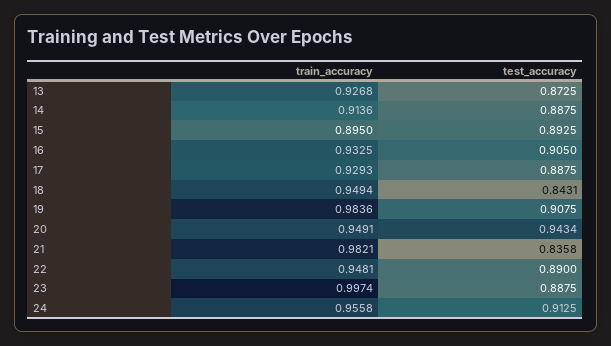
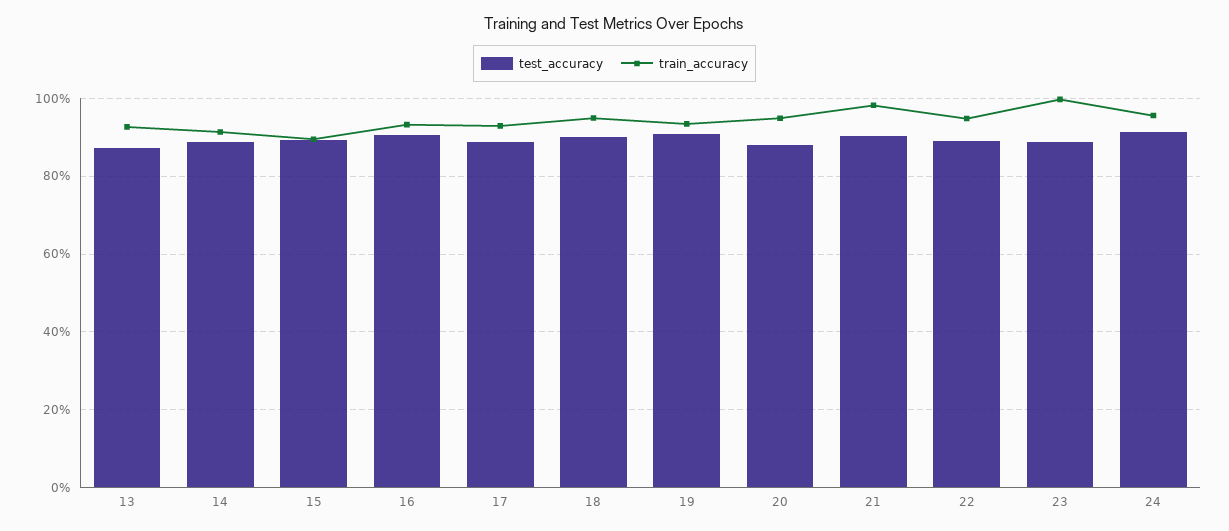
  {
    "train_accuracy": {
      "13": 0.9268,
      "14": 0.9136,
      "15": 0.895,
      "16": 0.9325,
      "17": 0.9293,
      "18": 0.9494,
-     "19": 0.9836,
+     "19": 0.94,
      "20": 0.9491,
      "21": 0.9821,
      "22": 0.9481,
      "23": 0.9974,
      "24": 0.9558
    },
    "test_accuracy": {
      "13": 0.8725,
      "14": 0.8875,
      "15": 0.8925,
      "16": 0.905,
      "17": 0.8875,
-     "18": 0.8431,
+     "18": 0.9,
      "19": 0.9075,
-     "20": 0.9434,
+     "20": 0.88,
-     "21": 0.8358,
+     "21": 0.9,
      "22": 0.89,
      "23": 0.8875,
      "24": 0.9125
    }
  }

